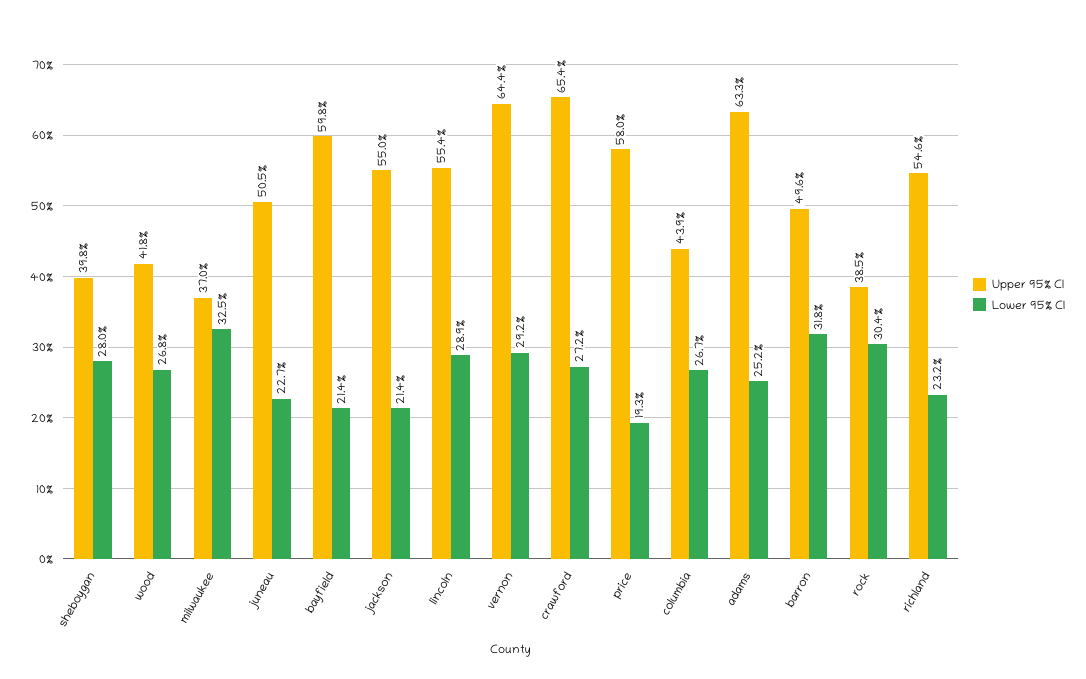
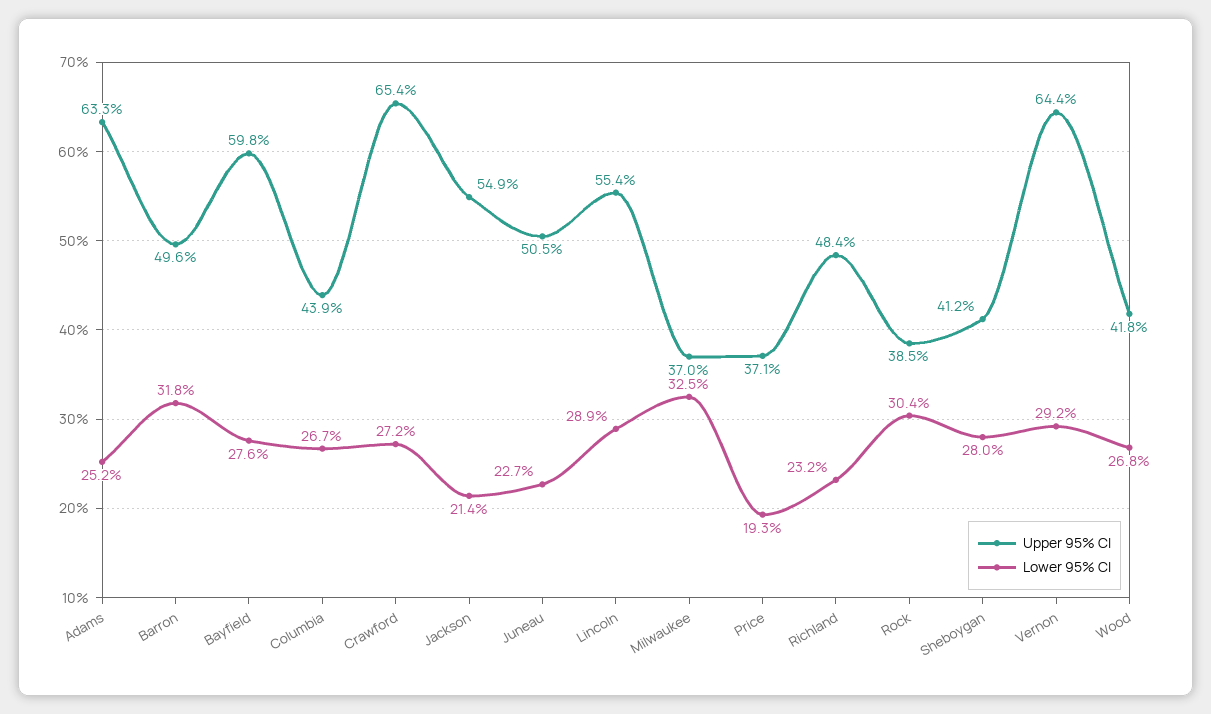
  {
    "Upper 95% CI": {
-     "sheboygan": 39.8,
+     "sheboygan": 41.2,
      "wood": 41.8,
      "milwaukee": 37,
      "juneau": 50.5,
      "bayfield": 59.8,
-     "jackson": 55,
+     "jackson": 54.9,
      "lincoln": 55.4,
      "vernon": 64.4,
      "crawford": 65.4,
-     "price": 58,
+     "price": 37.1,
      "columbia": 43.9,
      "adams": 63.3,
      "barron": 49.6,
      "rock": 38.5,
-     "richland": 54.6
+     "richland": 48.4
    },
    "Lower 95% CI": {
      "sheboygan": 28,
      "wood": 26.8,
      "milwaukee": 32.5,
      "juneau": 22.7,
-     "bayfield": 21.4,
+     "bayfield": 27.6,
      "jackson": 21.4,
      "lincoln": 28.9,
      "vernon": 29.2,
      "crawford": 27.2,
      "price": 19.3,
      "columbia": 26.7,
      "adams": 25.2,
      "barron": 31.8,
      "rock": 30.4,
      "richland": 23.2
    }
  }

